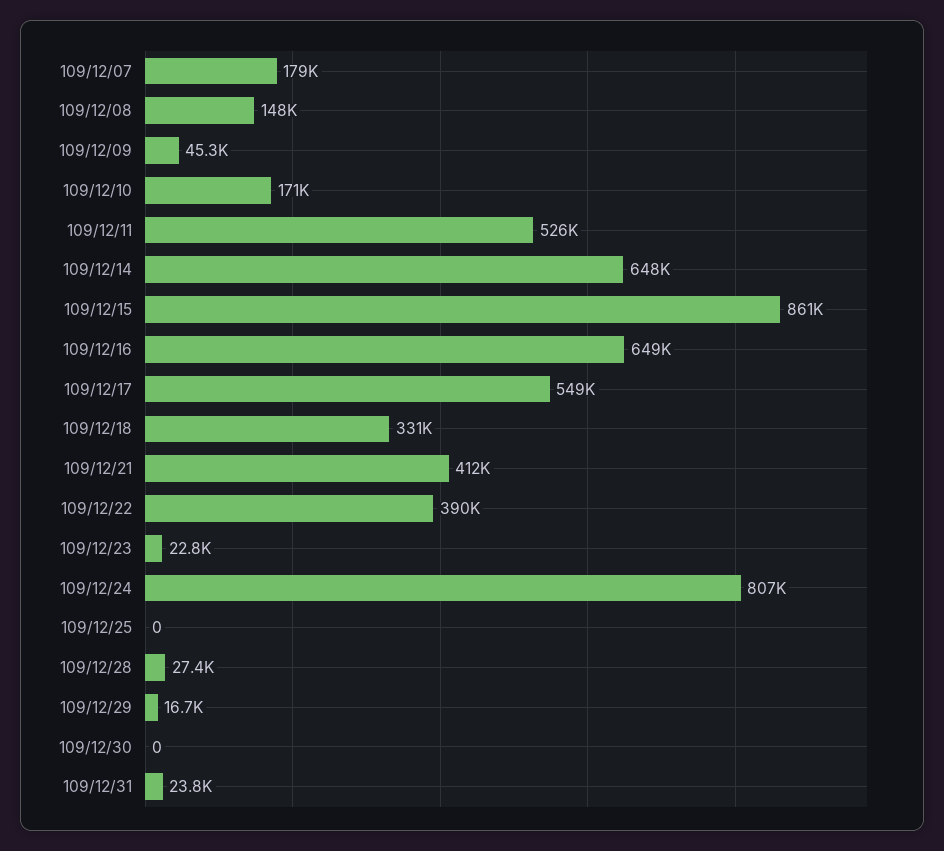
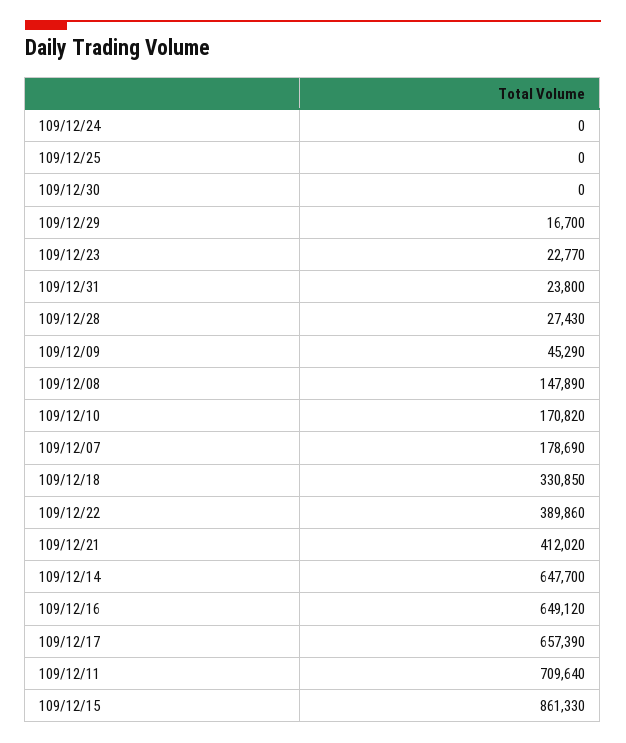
  {
    "109/12/07": 178690,
    "109/12/08": 147890,
    "109/12/09": 45290,
    "109/12/10": 170820,
-   "109/12/11": 526000,
+   "109/12/11": 709640,
    "109/12/14": 647700,
    "109/12/15": 861330,
    "109/12/16": 649120,
-   "109/12/17": 549000,
+   "109/12/17": 657390,
    "109/12/18": 330850,
    "109/12/21": 412020,
    "109/12/22": 389860,
    "109/12/23": 22770,
-   "109/12/24": 807000,
+   "109/12/24": 0,
    "109/12/25": 0,
    "109/12/28": 27430,
    "109/12/29": 16700,
    "109/12/30": 0,
    "109/12/31": 23800
  }

